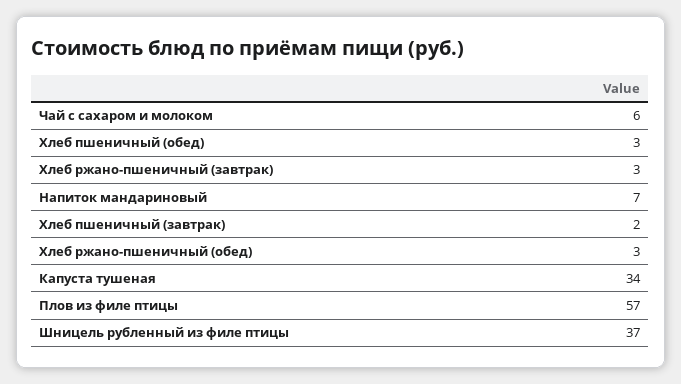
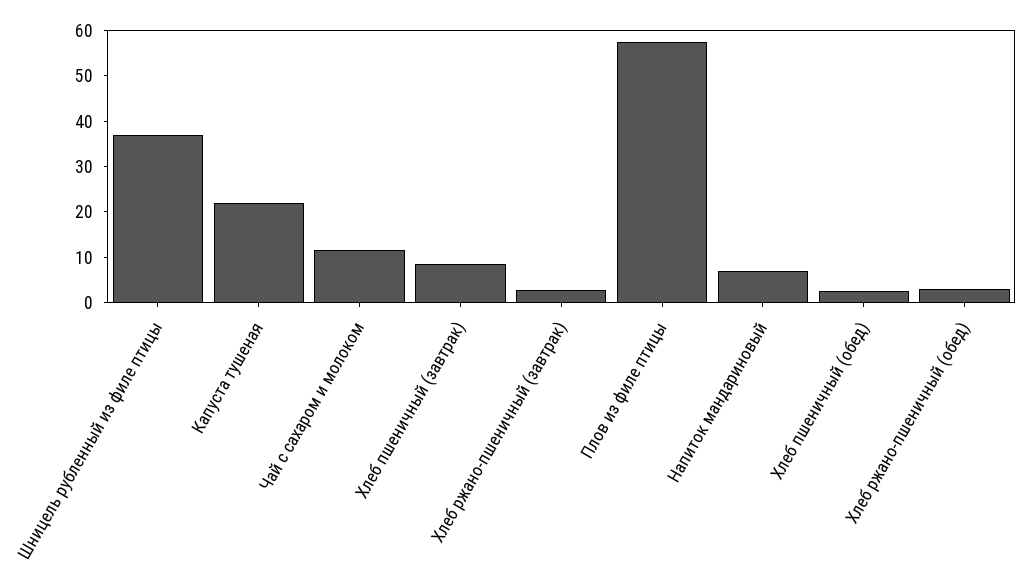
  {
-   "Чай с сахаром и молоком": 6,
+   "Чай с сахаром и молоком": 12,
    "Хлеб пшеничный (обед)": 3,
    "Хлеб ржано-пшеничный (завтрак)": 3,
    "Напиток мандариновый": 7,
-   "Хлеб пшеничный (завтрак)": 2,
+   "Хлеб пшеничный (завтрак)": 8,
    "Хлеб ржано-пшеничный (обед)": 3,
-   "Капуста тушеная": 34,
+   "Капуста тушеная": 22,
    "Плов из филе птицы": 57,
    "Шницель рубленный из филе птицы": 37
  }

